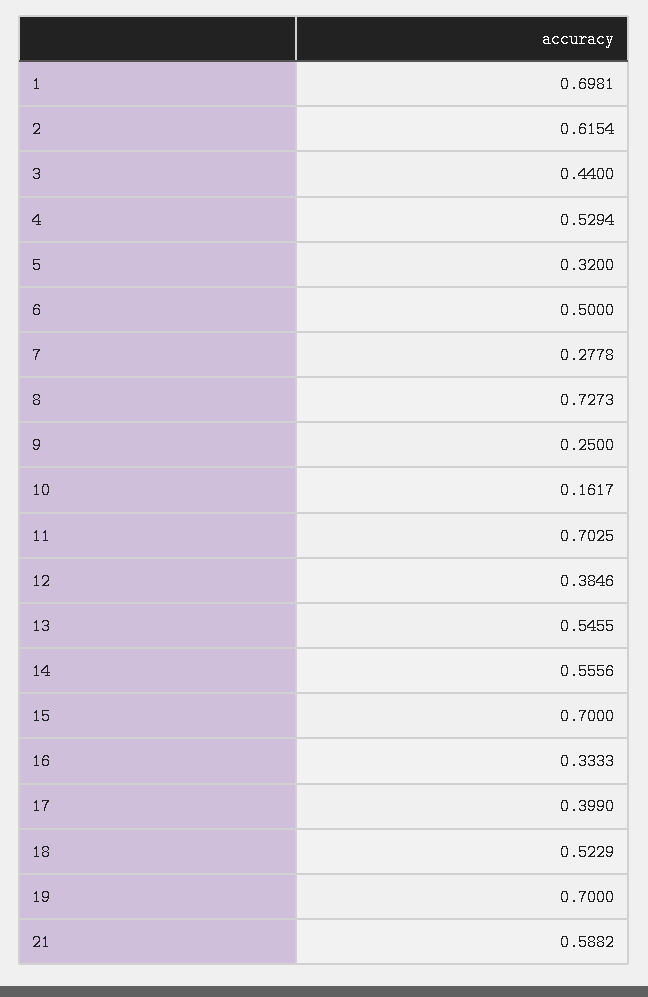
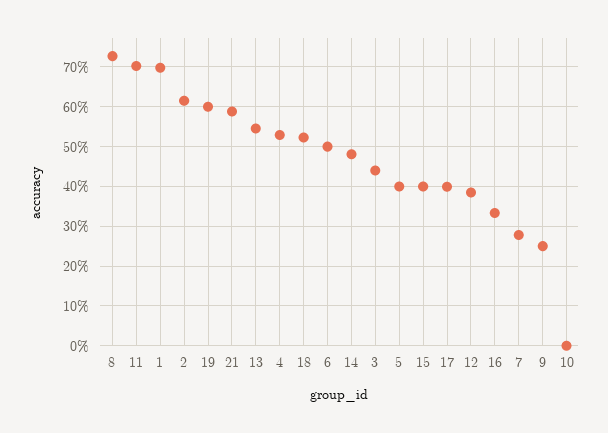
  {
    "1": 0.6981,
    "2": 0.6154,
    "3": 0.44,
    "4": 0.5294,
-   "5": 0.32,
+   "5": 0.4,
    "6": 0.5,
    "7": 0.2778,
    "8": 0.7273,
    "9": 0.25,
-   "10": 0.1617,
+   "10": 0,
    "11": 0.7025,
    "12": 0.3846,
    "13": 0.5455,
-   "14": 0.5556,
+   "14": 0.48,
-   "15": 0.7,
+   "15": 0.4,
    "16": 0.3333,
    "17": 0.399,
    "18": 0.5229,
-   "19": 0.7,
+   "19": 0.6,
    "21": 0.5882
  }

